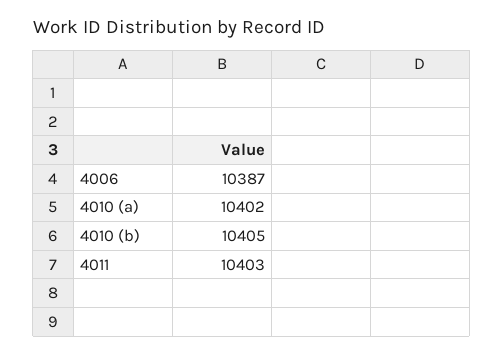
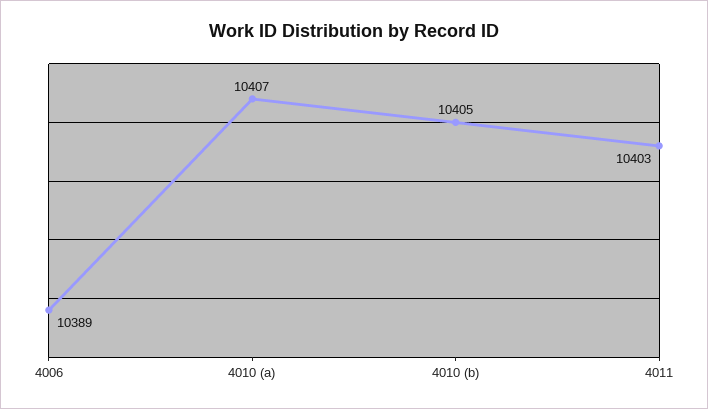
  {
-   "4006": 10387,
+   "4006": 10389,
-   "4010 (a)": 10402,
+   "4010 (a)": 10407,
    "4010 (b)": 10405,
    "4011": 10403
  }

